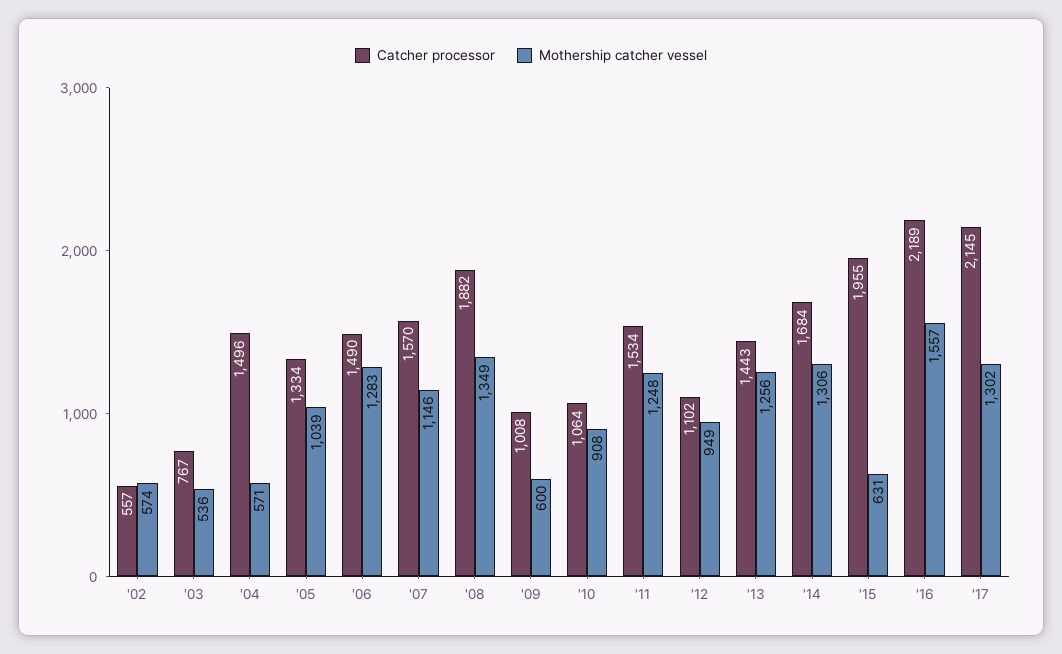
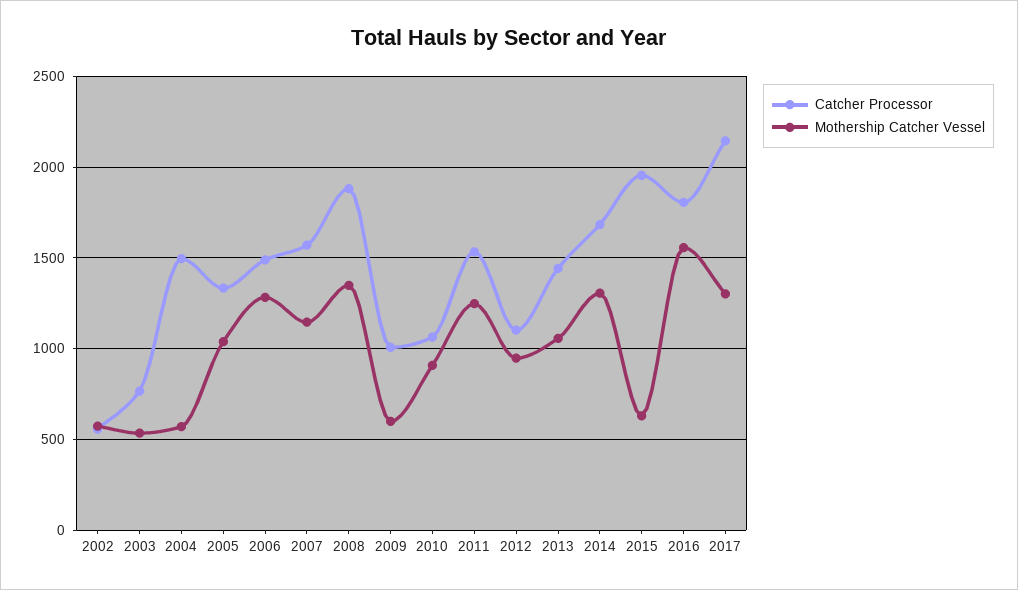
  {
    "Catcher processor": {
      "'02": 557,
      "'03": 767,
      "'04": 1496,
      "'05": 1334,
      "'06": 1490,
      "'07": 1570,
      "'08": 1882,
      "'09": 1008,
      "'10": 1064,
      "'11": 1534,
      "'12": 1102,
      "'13": 1443,
      "'14": 1684,
      "'15": 1955,
-     "'16": 2189,
+     "'16": 1800,
      "'17": 2145
    },
    "Mothership catcher vessel": {
      "'02": 574,
      "'03": 536,
      "'04": 571,
      "'05": 1039,
      "'06": 1283,
      "'07": 1146,
      "'08": 1349,
      "'09": 600,
      "'10": 908,
      "'11": 1248,
      "'12": 949,
-     "'13": 1256,
+     "'13": 1050,
      "'14": 1306,
      "'15": 631,
      "'16": 1557,
      "'17": 1302
    }
  }

